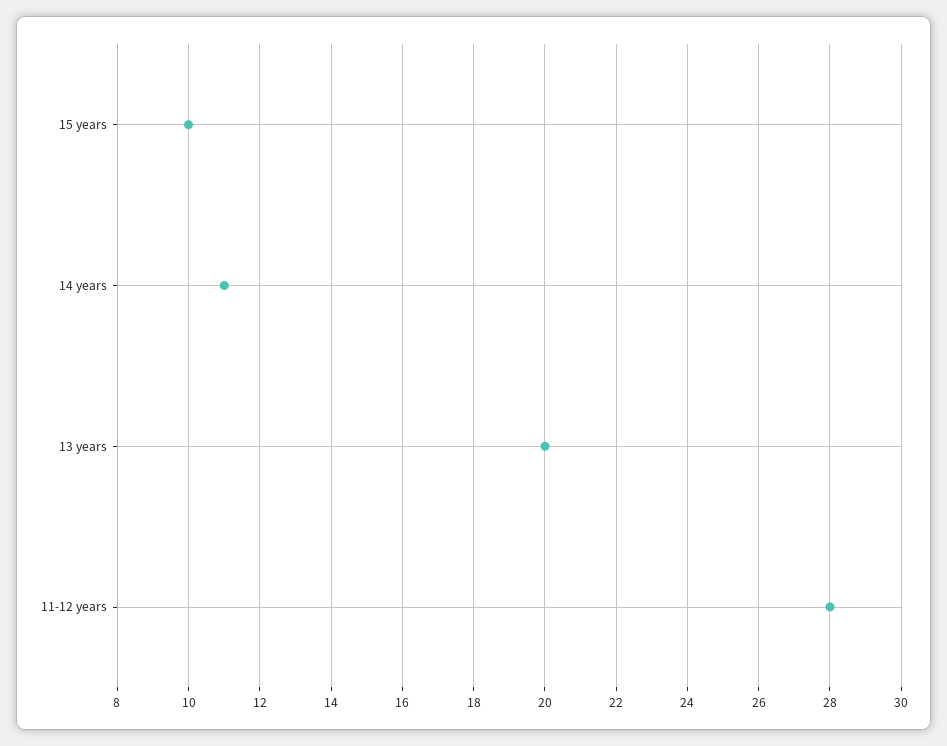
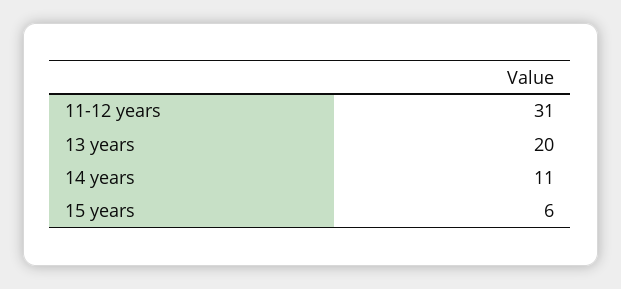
  {
-   "15 years": 10,
+   "15 years": 6,
    "14 years": 11,
    "13 years": 20,
-   "11-12 years": 28
+   "11-12 years": 31
  }

